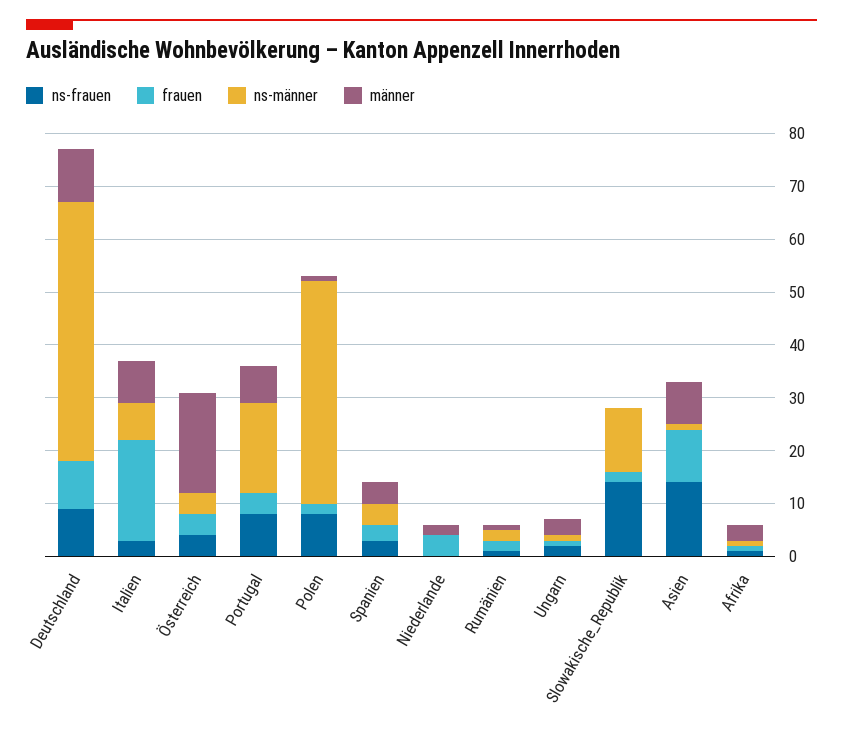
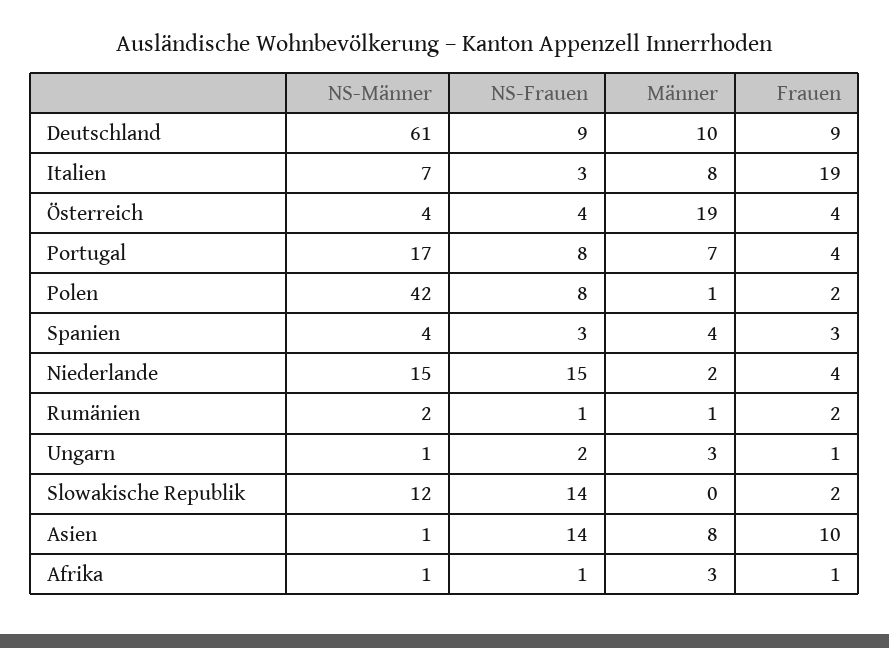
  {
    "ns-frauen": {
      "Deutschland": 9,
      "Italien": 3,
      "Österreich": 4,
      "Portugal": 8,
      "Polen": 8,
      "Spanien": 3,
-     "Niederlande": 0,
+     "Niederlande": 15,
      "Rumänien": 1,
      "Ungarn": 2,
      "Slowakische_Republik": 14,
      "Asien": 14,
      "Afrika": 1
    },
    "frauen": {
      "Deutschland": 9,
      "Italien": 19,
      "Österreich": 4,
      "Portugal": 4,
      "Polen": 2,
      "Spanien": 3,
      "Niederlande": 4,
      "Rumänien": 2,
      "Ungarn": 1,
      "Slowakische_Republik": 2,
      "Asien": 10,
      "Afrika": 1
    },
    "ns-männer": {
-     "Deutschland": 50,
+     "Deutschland": 61,
      "Italien": 7,
      "Österreich": 4,
      "Portugal": 17,
      "Polen": 42,
      "Spanien": 4,
-     "Niederlande": 0,
+     "Niederlande": 15,
      "Rumänien": 2,
      "Ungarn": 1,
      "Slowakische_Republik": 12,
      "Asien": 1,
      "Afrika": 1
    },
    "männer": {
      "Deutschland": 10,
      "Italien": 8,
      "Österreich": 19,
      "Portugal": 7,
      "Polen": 1,
      "Spanien": 4,
      "Niederlande": 2,
      "Rumänien": 1,
      "Ungarn": 3,
      "Slowakische_Republik": 0,
      "Asien": 8,
      "Afrika": 3
    }
  }

